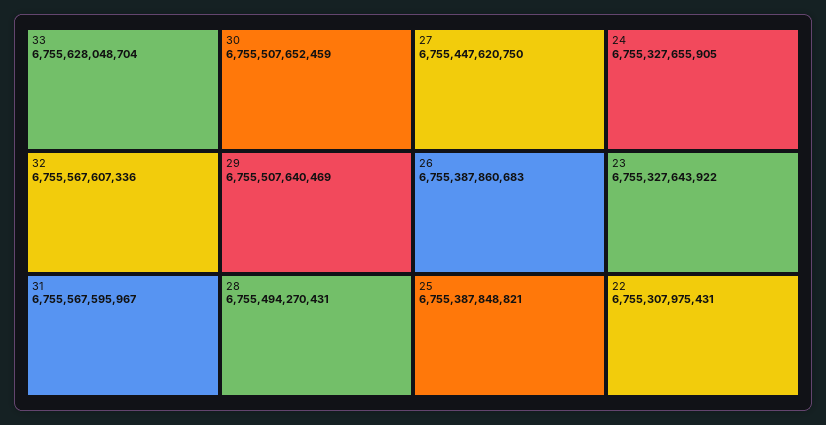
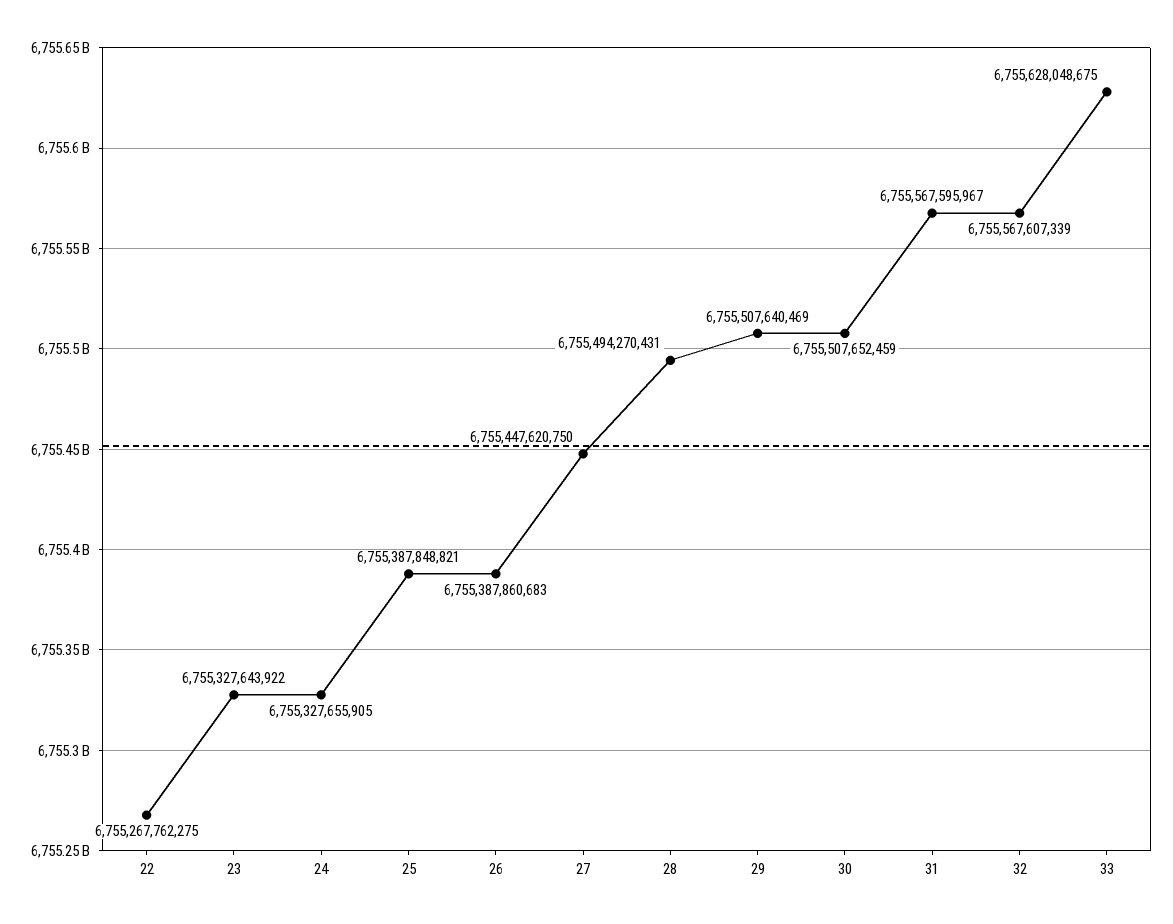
  {
-   "33": 6755628048704,
+   "33": 6755628048675,
-   "32": 6755567607336,
+   "32": 6755567607339,
    "31": 6755567595967,
    "30": 6755507652459,
    "29": 6755507640469,
    "28": 6755494270431,
    "27": 6755447620750,
    "26": 6755387860683,
    "25": 6755387848821,
    "24": 6755327655905,
    "23": 6755327643922,
-   "22": 6755307975431
+   "22": 6755267762275
  }

